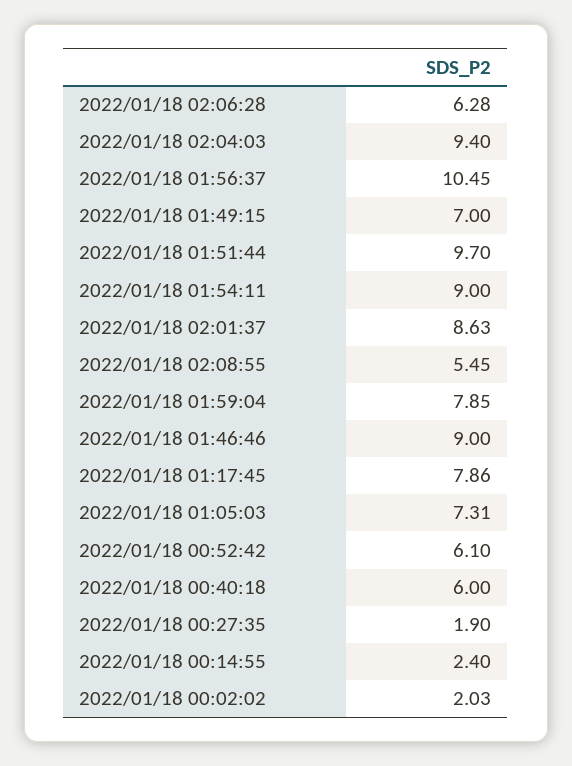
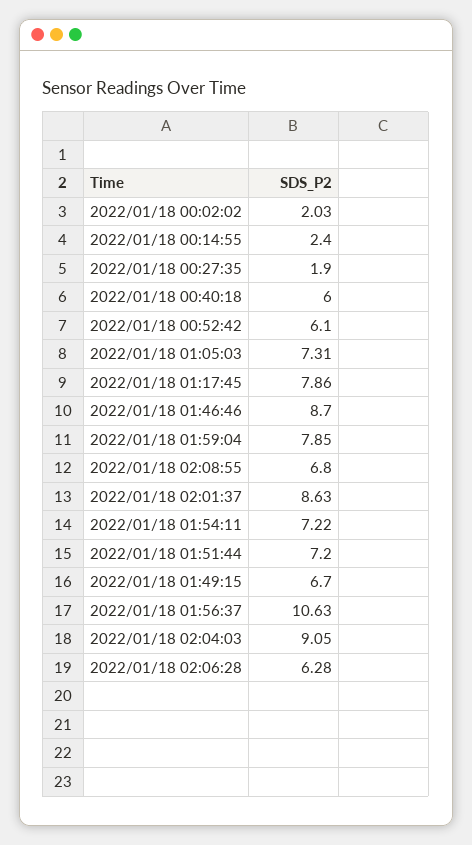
  {
    "2022/01/18 02:06:28": 6.28,
-   "2022/01/18 02:04:03": 9.4,
+   "2022/01/18 02:04:03": 9.05,
-   "2022/01/18 01:56:37": 10.45,
+   "2022/01/18 01:56:37": 10.63,
-   "2022/01/18 01:49:15": 7,
+   "2022/01/18 01:49:15": 6.7,
-   "2022/01/18 01:51:44": 9.7,
+   "2022/01/18 01:51:44": 7.2,
-   "2022/01/18 01:54:11": 9,
+   "2022/01/18 01:54:11": 7.22,
    "2022/01/18 02:01:37": 8.63,
-   "2022/01/18 02:08:55": 5.45,
+   "2022/01/18 02:08:55": 6.8,
    "2022/01/18 01:59:04": 7.85,
-   "2022/01/18 01:46:46": 9,
+   "2022/01/18 01:46:46": 8.7,
    "2022/01/18 01:17:45": 7.86,
    "2022/01/18 01:05:03": 7.31,
    "2022/01/18 00:52:42": 6.1,
    "2022/01/18 00:40:18": 6,
    "2022/01/18 00:27:35": 1.9,
    "2022/01/18 00:14:55": 2.4,
    "2022/01/18 00:02:02": 2.03
  }

